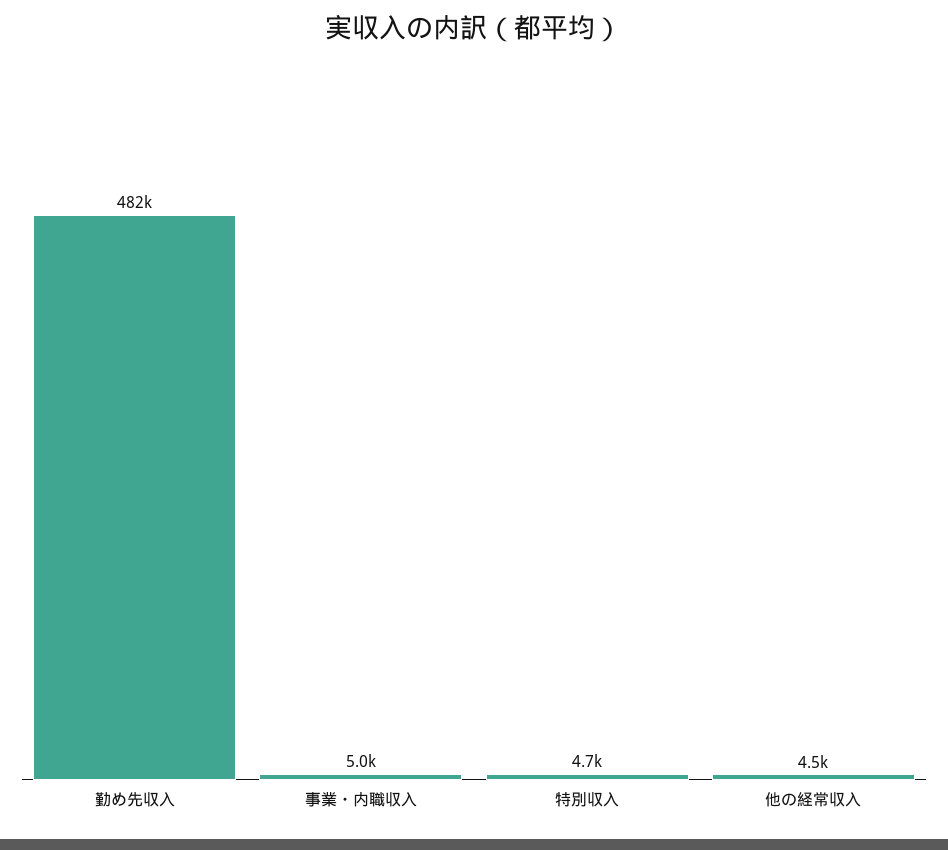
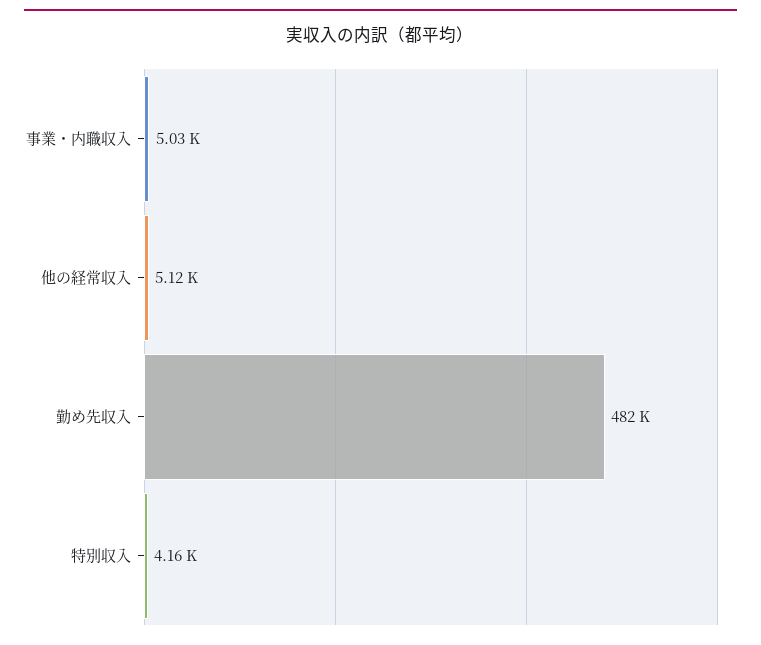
  {
    "勤め先収入": 482000,
    "事業・内職収入": 5030,
-   "特別収入": 4700,
+   "特別収入": 4160,
-   "他の経常収入": 4500
+   "他の経常収入": 5120
  }

